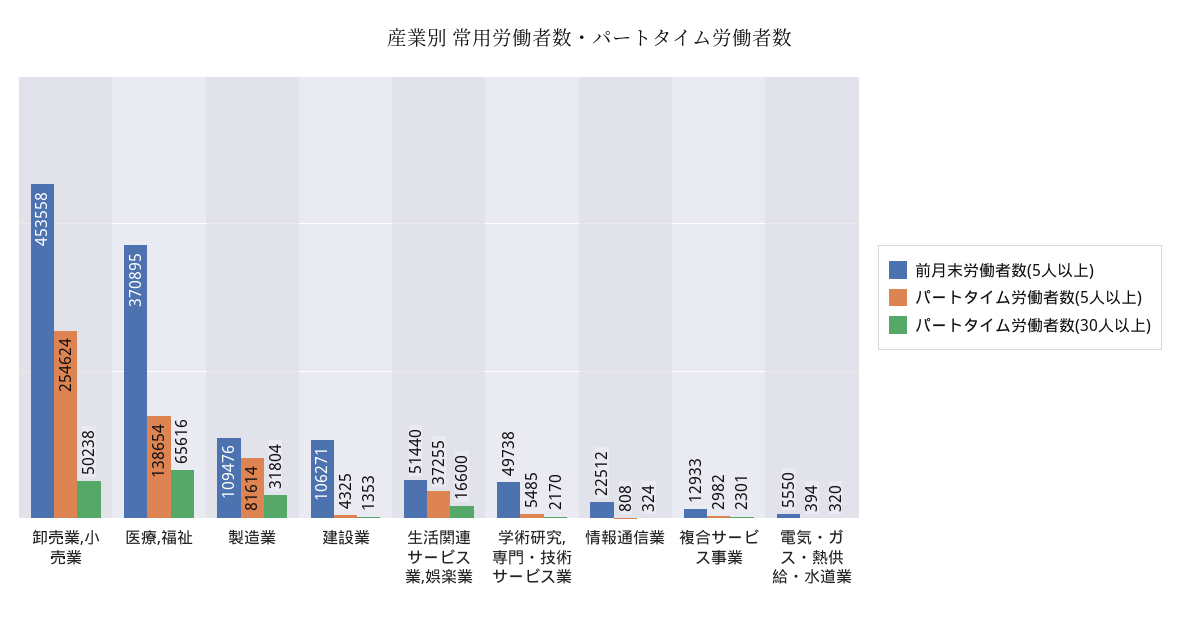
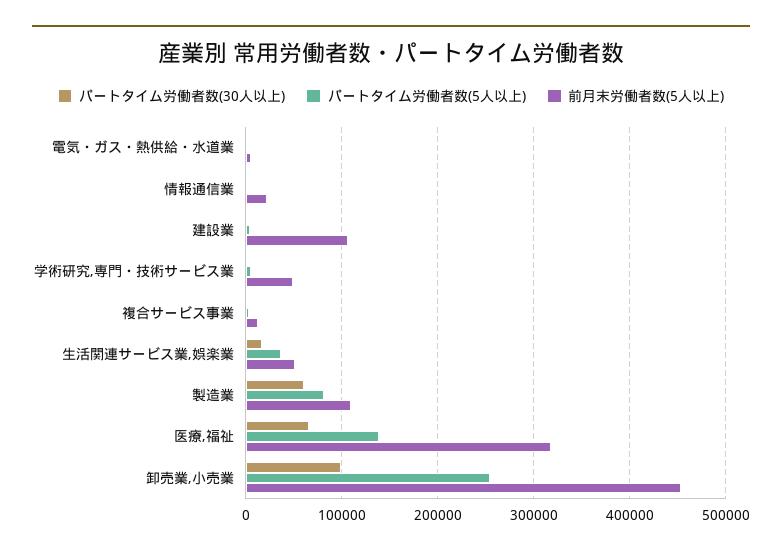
  {
    "前月末労働者数(5人以上)": {
      "卸売業,小売業": 453558,
-     "医療,福祉": 370895,
+     "医療,福祉": 320000,
      "製造業": 109476,
      "建設業": 106271,
      "生活関連サービス業,娯楽業": 51440,
      "学術研究,専門・技術サービス業": 49738,
      "情報通信業": 22512,
      "複合サービス事業": 12933,
      "電気・ガス・熱供給・水道業": 5550
    },
    "パートタイム労働者数(5人以上)": {
      "卸売業,小売業": 254624,
      "医療,福祉": 138654,
      "製造業": 81614,
      "建設業": 4325,
      "生活関連サービス業,娯楽業": 37255,
      "学術研究,専門・技術サービス業": 5485,
      "情報通信業": 808,
      "複合サービス事業": 2982,
      "電気・ガス・熱供給・水道業": 394
    },
    "パートタイム労働者数(30人以上)": {
-     "卸売業,小売業": 50238,
+     "卸売業,小売業": 100000,
      "医療,福祉": 65616,
-     "製造業": 31804,
+     "製造業": 60000,
      "建設業": 1353,
      "生活関連サービス業,娯楽業": 16600,
      "学術研究,専門・技術サービス業": 2170,
      "情報通信業": 324,
      "複合サービス事業": 2301,
      "電気・ガス・熱供給・水道業": 320
    }
  }

